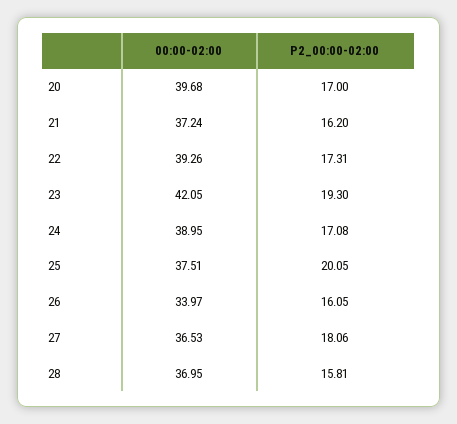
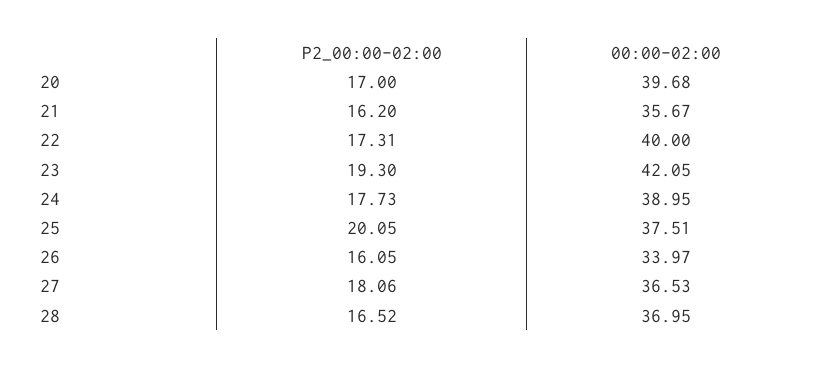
  {
    "00:00-02:00": {
      "20": 39.68,
-     "21": 37.24,
+     "21": 35.67,
-     "22": 39.26,
+     "22": 40,
      "23": 42.05,
      "24": 38.95,
      "25": 37.51,
      "26": 33.97,
      "27": 36.53,
      "28": 36.95
    },
    "P2_00:00-02:00": {
      "20": 17,
      "21": 16.2,
      "22": 17.31,
      "23": 19.3,
-     "24": 17.08,
+     "24": 17.73,
      "25": 20.05,
      "26": 16.05,
      "27": 18.06,
-     "28": 15.81
+     "28": 16.52
    }
  }

